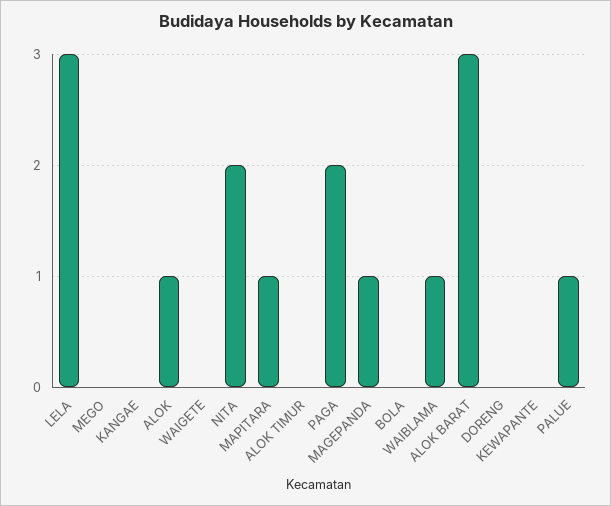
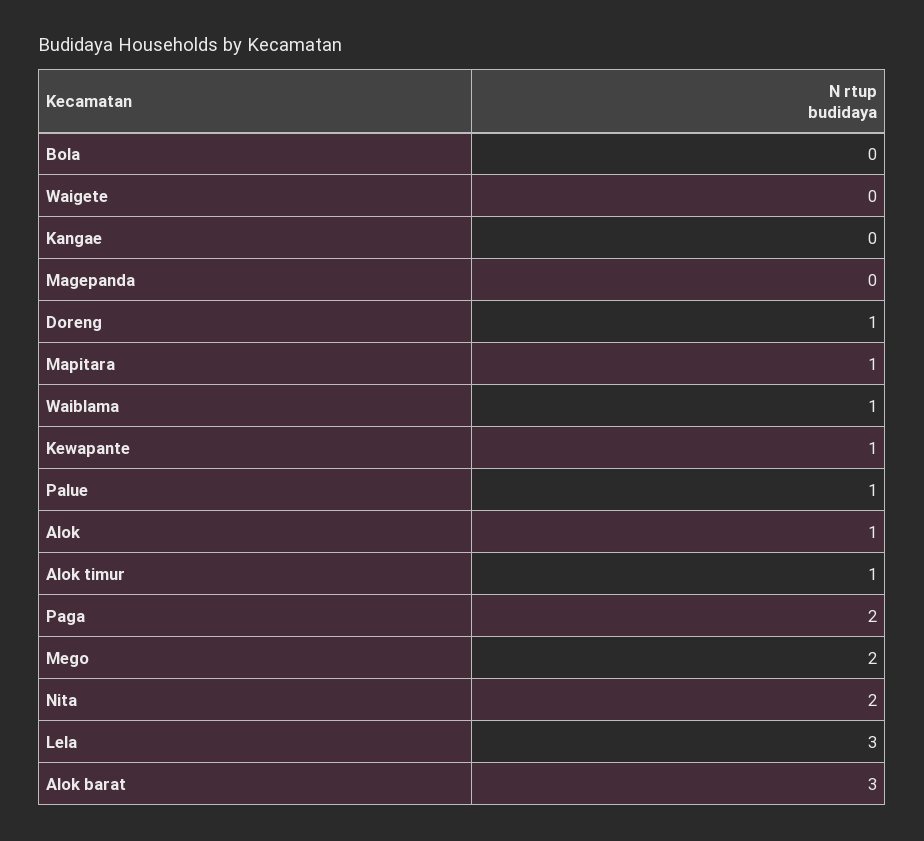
  {
    "LELA": 3,
-   "MEGO": 0,
+   "MEGO": 2,
    "KANGAE": 0,
    "ALOK": 1,
    "WAIGETE": 0,
    "NITA": 2,
    "MAPITARA": 1,
-   "ALOK TIMUR": 0,
+   "ALOK TIMUR": 1,
    "PAGA": 2,
-   "MAGEPANDA": 1,
+   "MAGEPANDA": 0,
    "BOLA": 0,
    "WAIBLAMA": 1,
    "ALOK BARAT": 3,
-   "DORENG": 0,
+   "DORENG": 1,
-   "KEWAPANTE": 0,
+   "KEWAPANTE": 1,
    "PALUE": 1
  }

